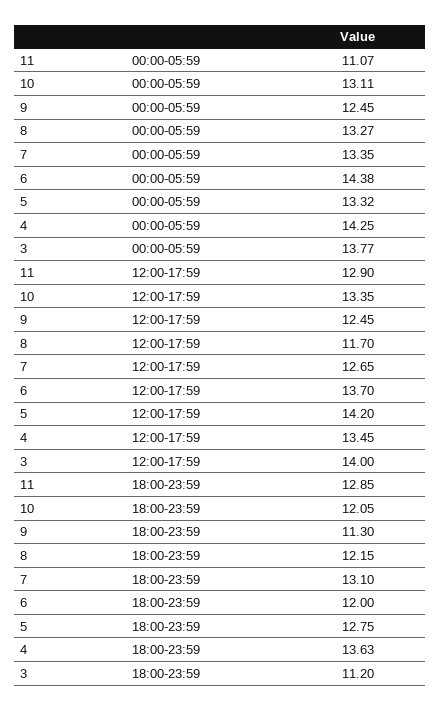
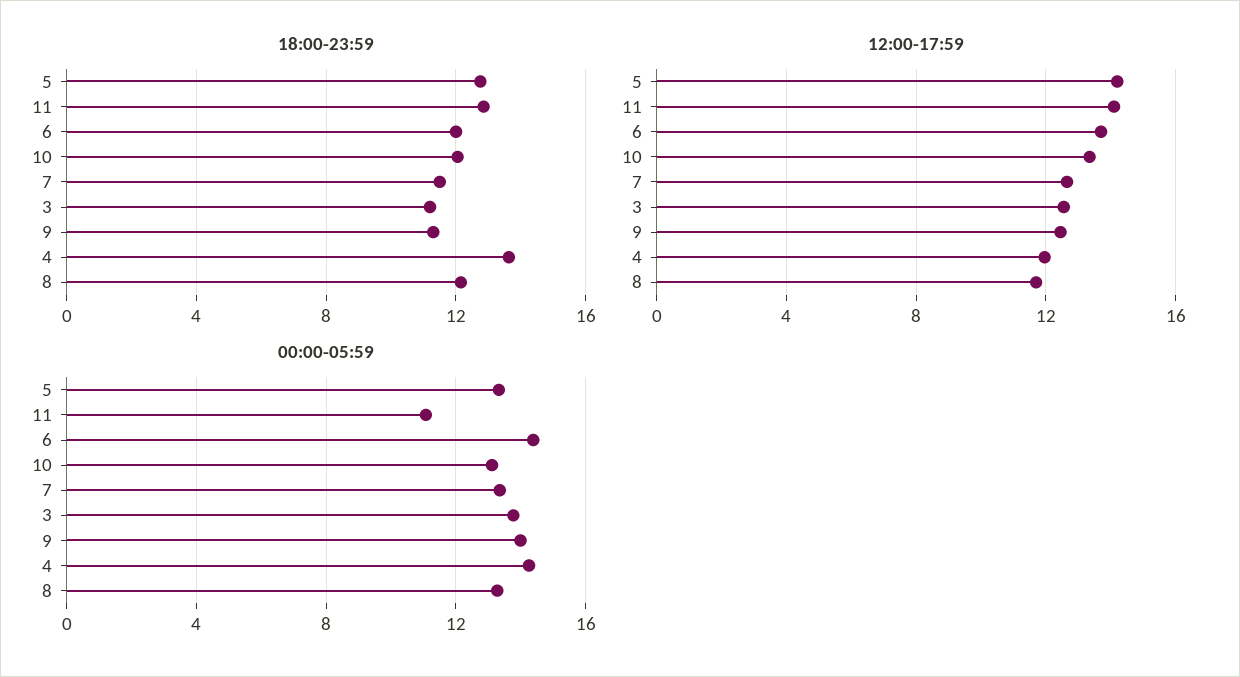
  {
    "00:00-05:59": {
      "11": 11.07,
      "10": 13.11,
-     "9": 12.45,
+     "9": 14,
      "8": 13.27,
      "7": 13.35,
      "6": 14.38,
      "5": 13.32,
      "4": 14.25,
      "3": 13.77
    },
    "12:00-17:59": {
-     "11": 12.9,
+     "11": 14,
      "10": 13.35,
      "9": 12.45,
      "8": 11.7,
      "7": 12.65,
      "6": 13.7,
      "5": 14.2,
-     "4": 13.45,
+     "4": 12,
-     "3": 14
+     "3": 12.5
    },
    "18:00-23:59": {
      "11": 12.85,
      "10": 12.05,
      "9": 11.3,
      "8": 12.15,
-     "7": 13.1,
+     "7": 11.5,
      "6": 12,
      "5": 12.75,
      "4": 13.63,
      "3": 11.2
    }
  }

